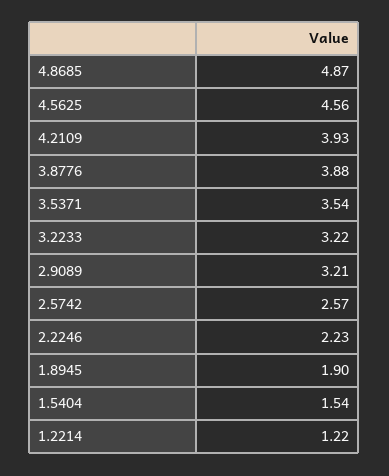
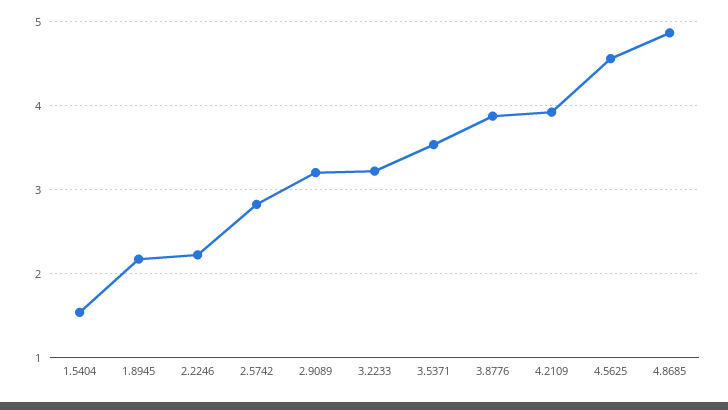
  {
    "4.8685": 4.87,
    "4.5625": 4.56,
    "4.2109": 3.93,
    "3.8776": 3.88,
    "3.5371": 3.54,
    "3.2233": 3.22,
    "2.9089": 3.21,
-   "2.5742": 2.57,
+   "2.5742": 2.8,
    "2.2246": 2.23,
-   "1.8945": 1.9,
+   "1.8945": 2.2,
-   "1.5404": 1.54,
+   "1.5404": 1.54
-   "1.2214": 1.22
  }

